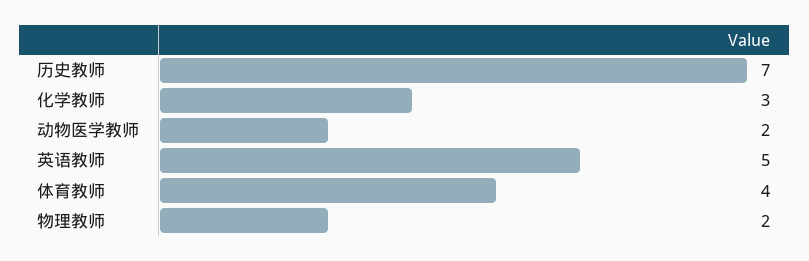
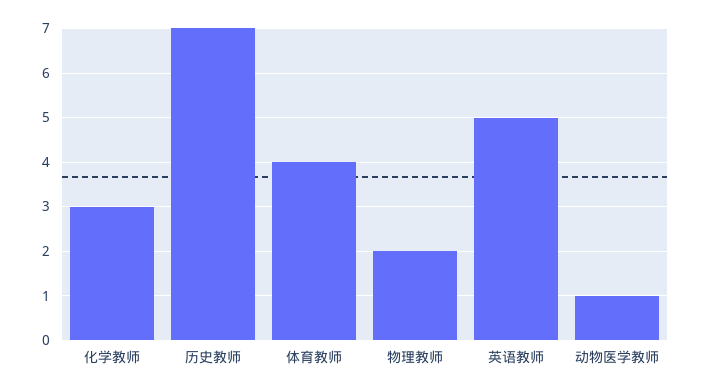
  {
    "历史教师": 7,
    "化学教师": 3,
-   "动物医学教师": 2,
+   "动物医学教师": 1,
    "英语教师": 5,
    "体育教师": 4,
    "物理教师": 2
  }

